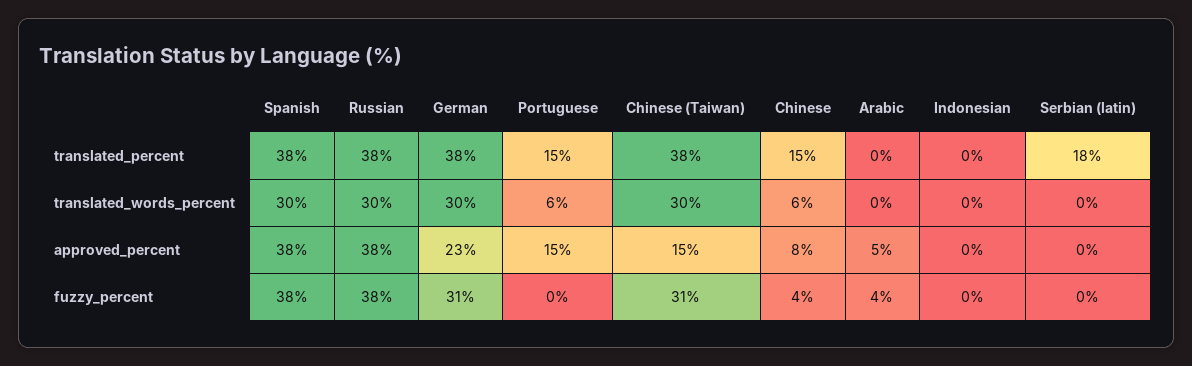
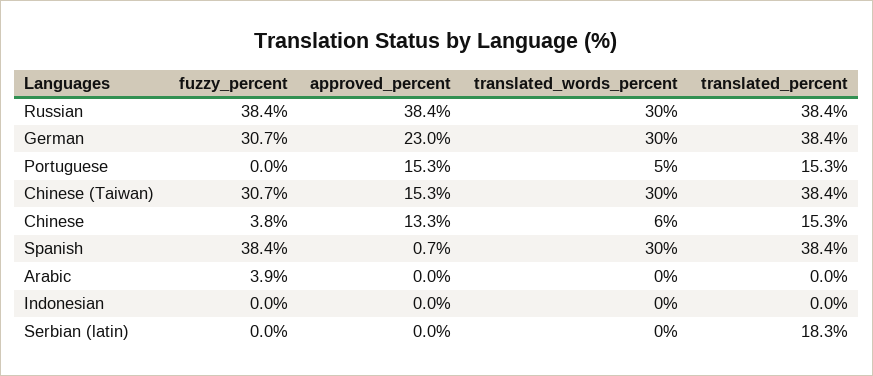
  {
    "Spanish": {
      "translated_percent": 38.4,
      "translated_words_percent": 30,
-     "approved_percent": 38,
+     "approved_percent": 0.7,
      "fuzzy_percent": 38.4
    },
    "Russian": {
      "translated_percent": 38.4,
      "translated_words_percent": 30,
      "approved_percent": 38.4,
      "fuzzy_percent": 38.4
    },
    "German": {
      "translated_percent": 38.4,
      "translated_words_percent": 30,
      "approved_percent": 23,
      "fuzzy_percent": 30.7
    },
    "Portuguese": {
      "translated_percent": 15.3,
-     "translated_words_percent": 6,
+     "translated_words_percent": 5,
      "approved_percent": 15.3,
      "fuzzy_percent": 0
    },
    "Chinese (Taiwan)": {
      "translated_percent": 38.4,
      "translated_words_percent": 30,
      "approved_percent": 15.3,
      "fuzzy_percent": 30.7
    },
    "Chinese": {
      "translated_percent": 15.3,
      "translated_words_percent": 6,
-     "approved_percent": 8,
+     "approved_percent": 13.3,
      "fuzzy_percent": 3.8
    },
    "Arabic": {
      "translated_percent": 0,
      "translated_words_percent": 0,
-     "approved_percent": 5,
+     "approved_percent": 0,
      "fuzzy_percent": 3.9
    },
    "Indonesian": {
      "translated_percent": 0,
      "translated_words_percent": 0,
      "approved_percent": 0,
      "fuzzy_percent": 0
    },
    "Serbian (latin)": {
      "translated_percent": 18.3,
      "translated_words_percent": 0,
      "approved_percent": 0,
      "fuzzy_percent": 0
    }
  }

